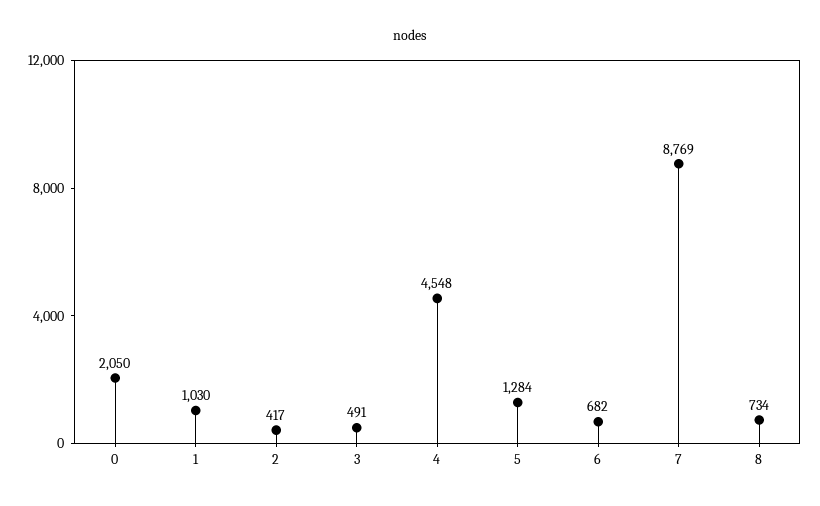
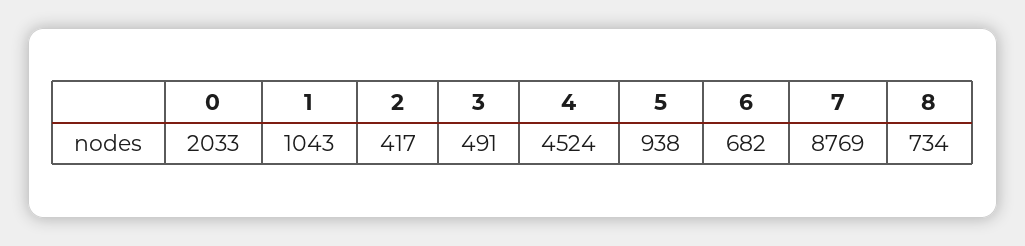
  {
-   "0": 2050,
+   "0": 2033,
-   "1": 1030,
+   "1": 1043,
    "2": 417,
    "3": 491,
-   "4": 4548,
+   "4": 4524,
-   "5": 1284,
+   "5": 938,
    "6": 682,
    "7": 8769,
    "8": 734
  }

